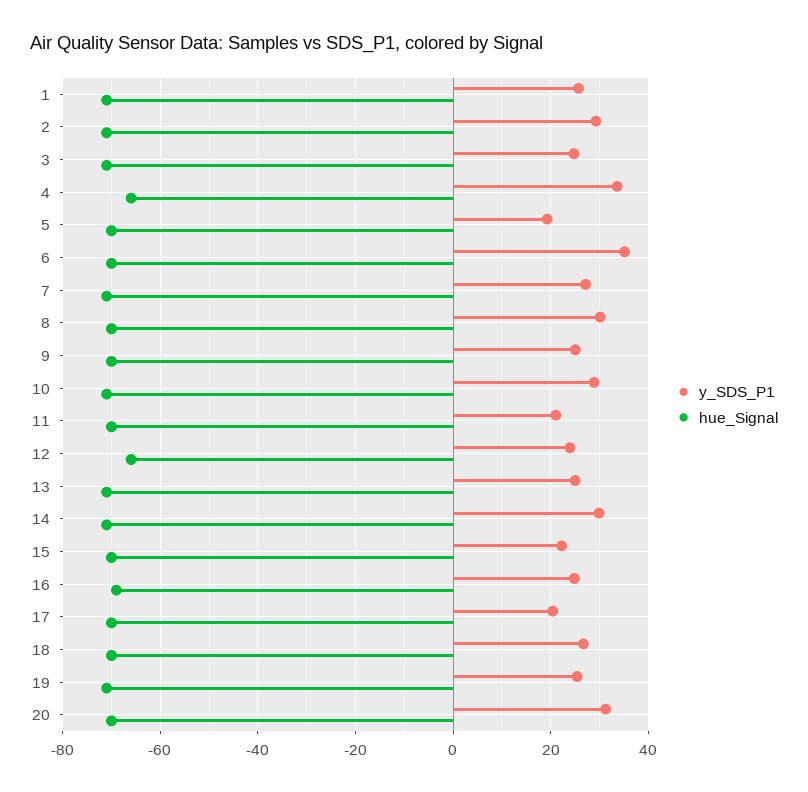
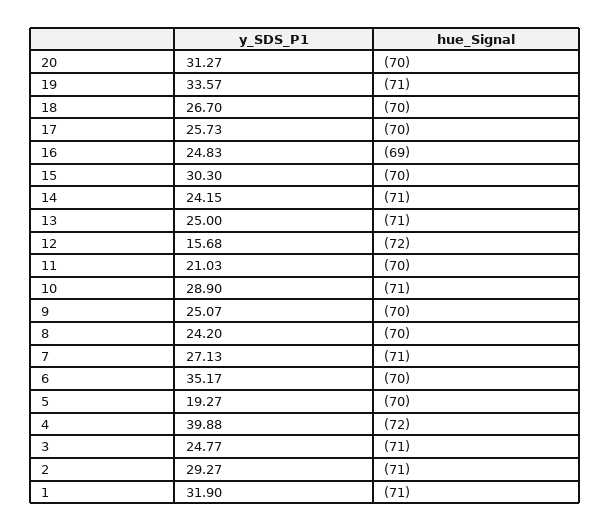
  {
    "y_SDS_P1": {
-     "1": 26,
+     "1": 31.9,
      "2": 29.27,
      "3": 24.77,
-     "4": 34,
+     "4": 39.88,
      "5": 19.27,
      "6": 35.17,
      "7": 27.13,
-     "8": 30,
+     "8": 24.2,
      "9": 25.07,
      "10": 28.9,
      "11": 21.03,
-     "12": 24,
+     "12": 15.68,
      "13": 25,
-     "14": 30,
+     "14": 24.15,
-     "15": 22,
+     "15": 30.3,
      "16": 24.83,
-     "17": 20,
+     "17": 25.73,
      "18": 26.7,
-     "19": 26,
+     "19": 33.57,
      "20": 31.27
    },
    "hue_Signal": {
      "1": -71,
      "2": -71,
      "3": -71,
-     "4": -66,
+     "4": -72,
      "5": -70,
      "6": -70,
      "7": -71,
      "8": -70,
      "9": -70,
      "10": -71,
      "11": -70,
-     "12": -66,
+     "12": -72,
      "13": -71,
      "14": -71,
      "15": -70,
      "16": -69,
      "17": -70,
      "18": -70,
      "19": -71,
      "20": -70
    }
  }

